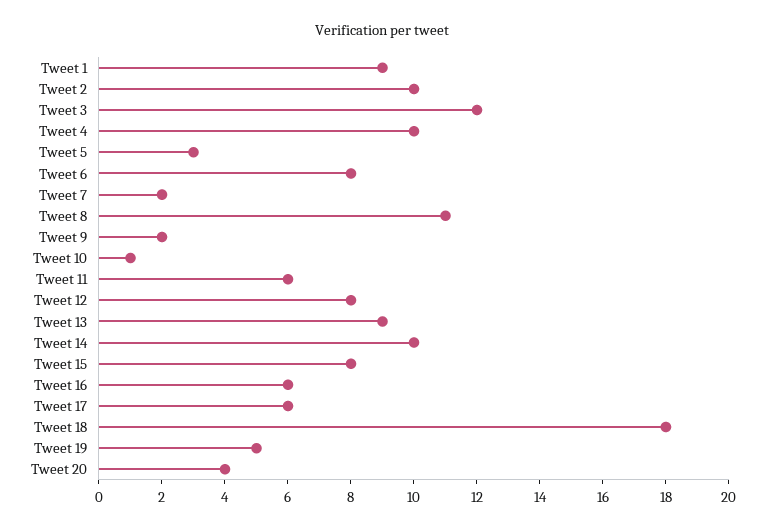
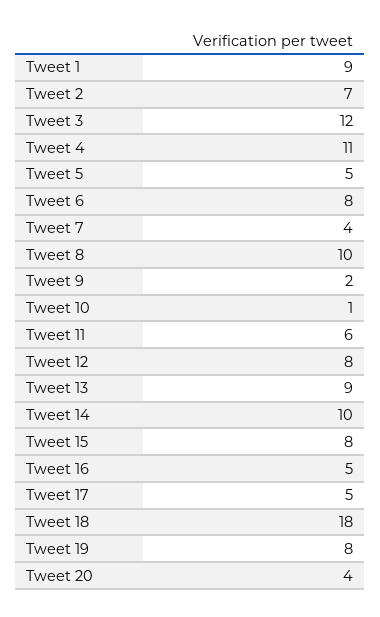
  {
    "Tweet 1": 9,
-   "Tweet 2": 10,
+   "Tweet 2": 7,
    "Tweet 3": 12,
-   "Tweet 4": 10,
+   "Tweet 4": 11,
-   "Tweet 5": 3,
+   "Tweet 5": 5,
    "Tweet 6": 8,
-   "Tweet 7": 2,
+   "Tweet 7": 4,
-   "Tweet 8": 11,
+   "Tweet 8": 10,
    "Tweet 9": 2,
    "Tweet 10": 1,
    "Tweet 11": 6,
    "Tweet 12": 8,
    "Tweet 13": 9,
    "Tweet 14": 10,
    "Tweet 15": 8,
-   "Tweet 16": 6,
+   "Tweet 16": 5,
-   "Tweet 17": 6,
+   "Tweet 17": 5,
    "Tweet 18": 18,
-   "Tweet 19": 5,
+   "Tweet 19": 8,
    "Tweet 20": 4
  }

